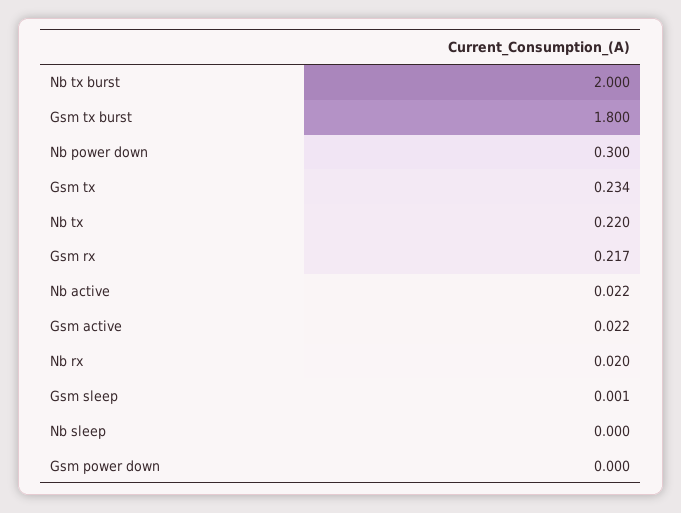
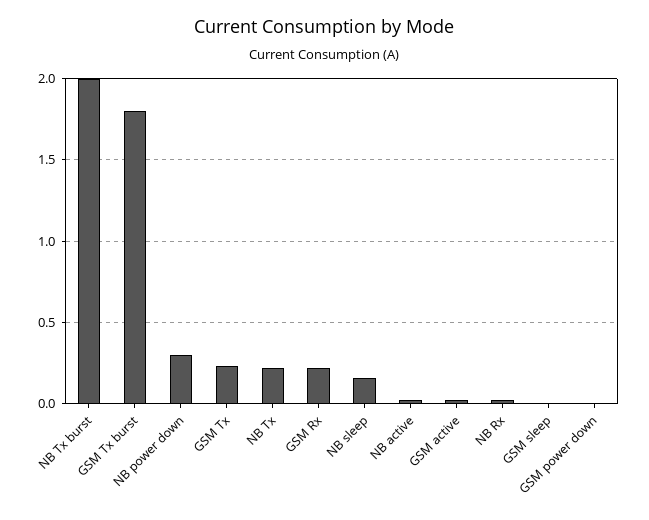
  {
    "Nb tx burst": 2,
    "Gsm tx burst": 1.8,
    "Nb power down": 0.3,
    "Gsm tx": 0.234,
    "Nb tx": 0.22,
    "Gsm rx": 0.217,
    "Nb active": 0.022,
    "Gsm active": 0.022,
    "Nb rx": 0.02,
    "Gsm sleep": 0.001,
-   "Nb sleep": 0,
+   "Nb sleep": 0.15,
    "Gsm power down": 0
  }

